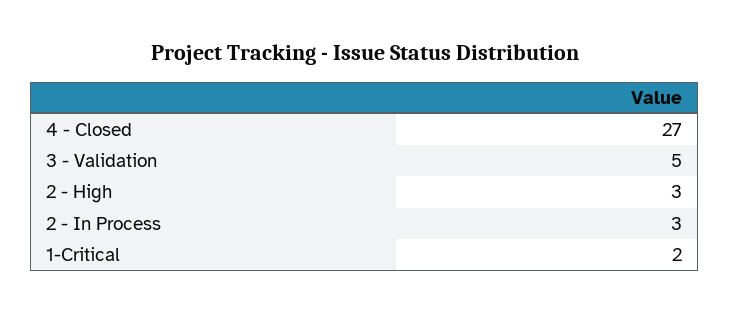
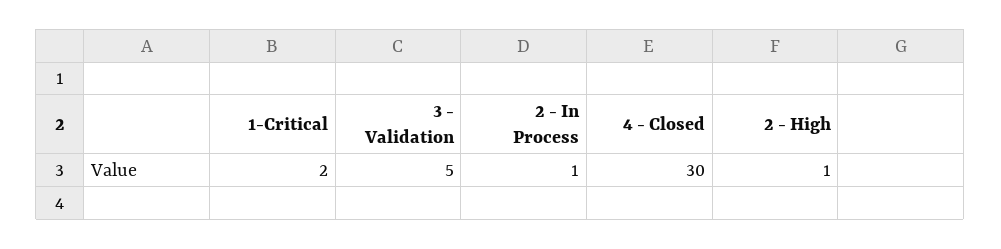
  {
-   "4 - Closed": 27,
+   "4 - Closed": 30,
    "3 - Validation": 5,
-   "2 - High": 3,
+   "2 - High": 1,
-   "2 - In Process": 3,
+   "2 - In Process": 1,
    "1-Critical": 2
  }

